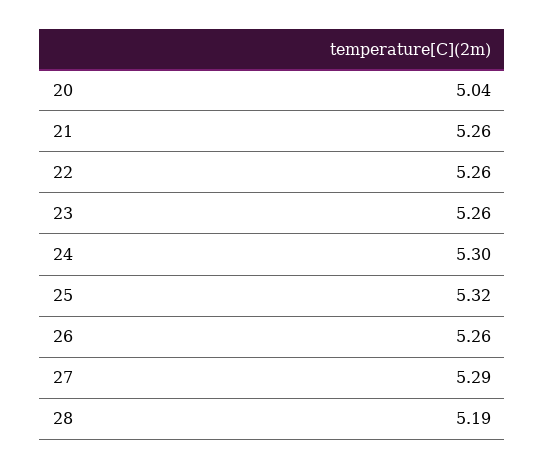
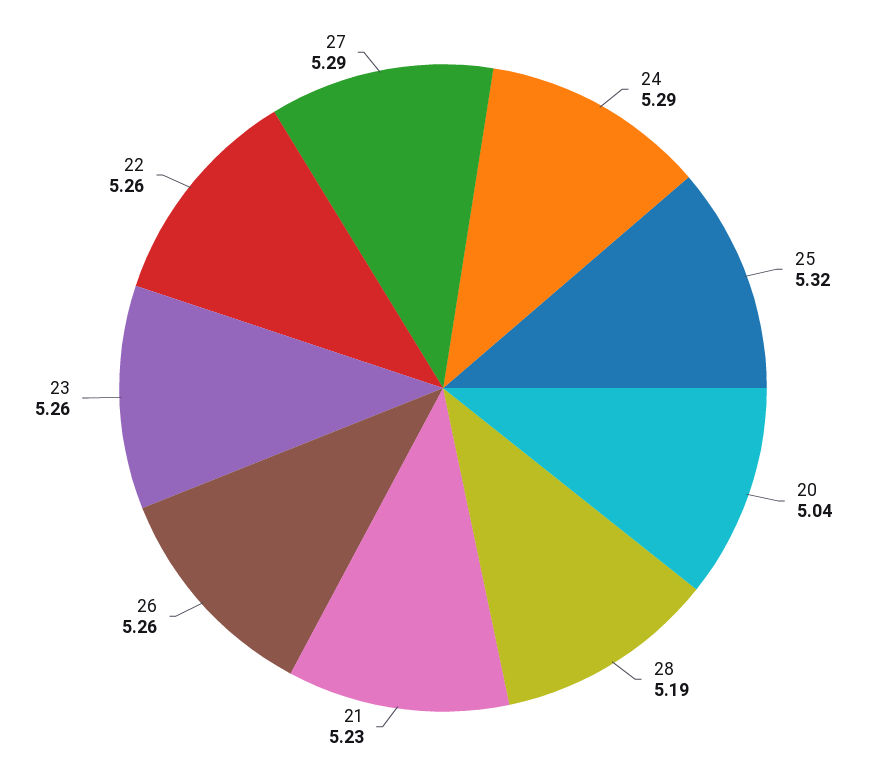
  {
    "20": 5.04,
-   "21": 5.26,
+   "21": 5.23,
    "22": 5.26,
    "23": 5.26,
-   "24": 5.3,
+   "24": 5.29,
    "25": 5.32,
    "26": 5.26,
    "27": 5.29,
    "28": 5.19
  }

